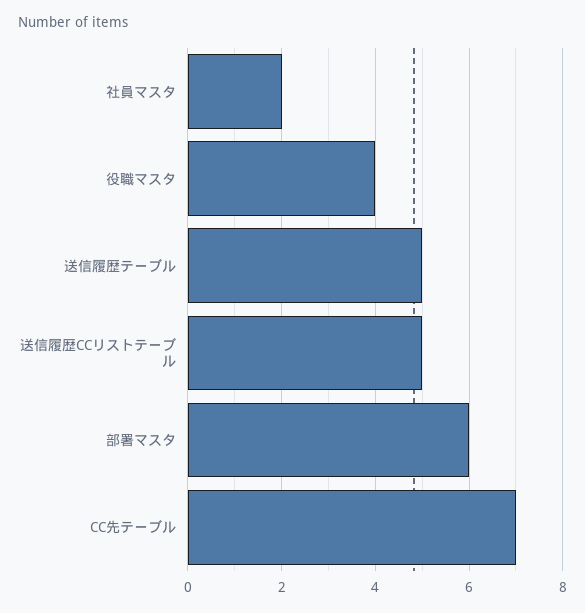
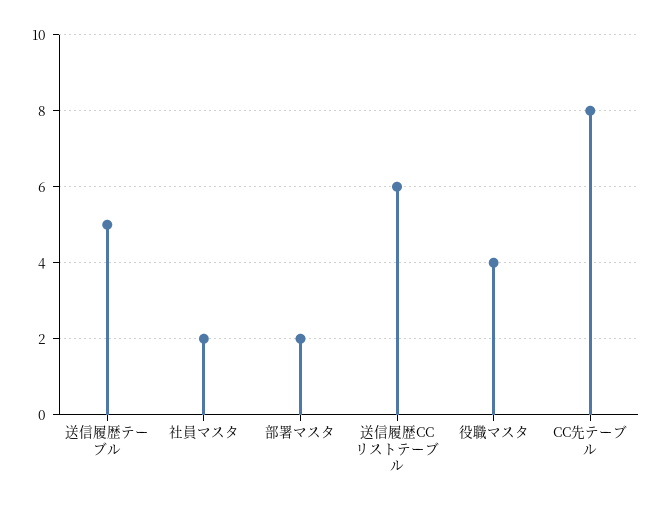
  {
    "社員マスタ": 2,
    "役職マスタ": 4,
    "送信履歴テーブル": 5,
-   "送信履歴CCリストテーブル": 5,
+   "送信履歴CCリストテーブル": 6,
-   "部署マスタ": 6,
+   "部署マスタ": 2,
-   "CC先テーブル": 7
+   "CC先テーブル": 8
  }

